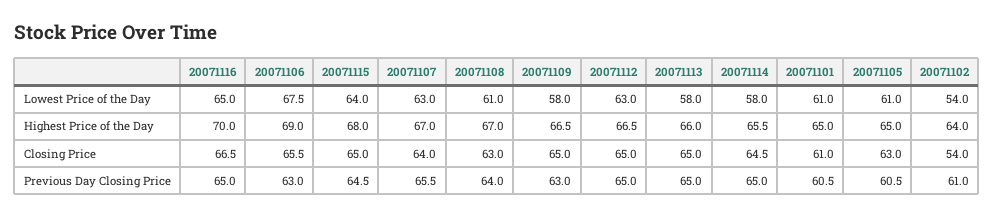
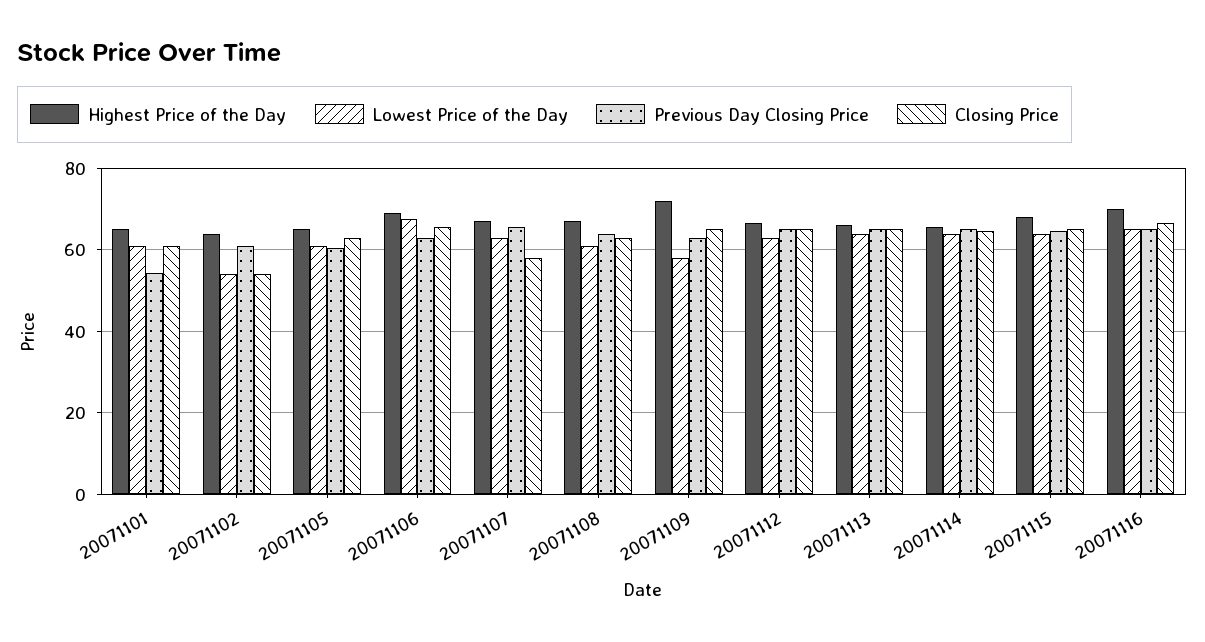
  {
    "Lowest Price of the Day": {
      "20071116": 65,
      "20071106": 67.5,
      "20071115": 64,
      "20071107": 63,
      "20071108": 61,
      "20071109": 58,
      "20071112": 63,
-     "20071113": 58,
+     "20071113": 64,
-     "20071114": 58,
+     "20071114": 64,
      "20071101": 61,
      "20071105": 61,
      "20071102": 54
    },
    "Highest Price of the Day": {
      "20071116": 70,
      "20071106": 69,
      "20071115": 68,
      "20071107": 67,
      "20071108": 67,
-     "20071109": 66.5,
+     "20071109": 72,
      "20071112": 66.5,
      "20071113": 66,
      "20071114": 65.5,
      "20071101": 65,
      "20071105": 65,
      "20071102": 64
    },
    "Closing Price": {
      "20071116": 66.5,
      "20071106": 65.5,
      "20071115": 65,
-     "20071107": 64,
+     "20071107": 58,
      "20071108": 63,
      "20071109": 65,
      "20071112": 65,
      "20071113": 65,
      "20071114": 64.5,
      "20071101": 61,
      "20071105": 63,
      "20071102": 54
    },
    "Previous Day Closing Price": {
      "20071116": 65,
      "20071106": 63,
      "20071115": 64.5,
      "20071107": 65.5,
      "20071108": 64,
      "20071109": 63,
      "20071112": 65,
      "20071113": 65,
      "20071114": 65,
-     "20071101": 60.5,
+     "20071101": 54,
      "20071105": 60.5,
      "20071102": 61
    }
  }

